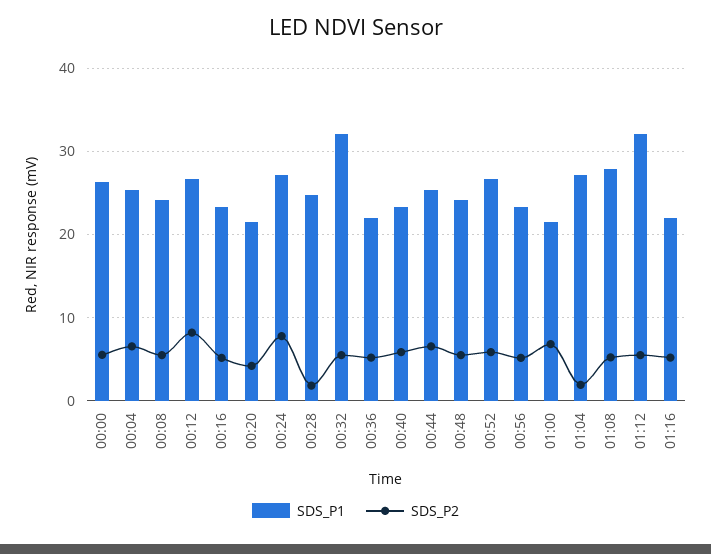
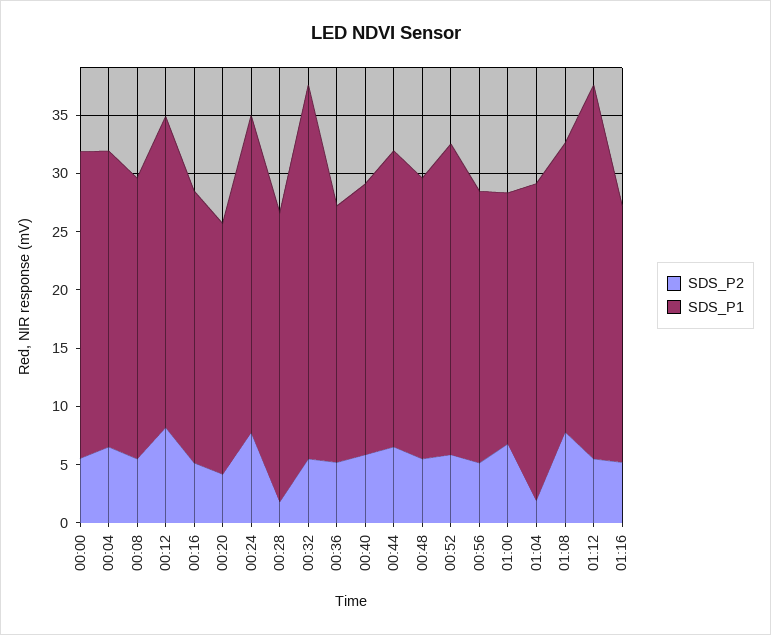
  {
    "SDS_P1": {
      "00:00": 26,
      "00:04": 25,
      "00:08": 24,
      "00:12": 27,
      "00:16": 23,
      "00:20": 22,
      "00:24": 27,
      "00:28": 25,
      "00:32": 32,
      "00:36": 22,
      "00:40": 23,
      "00:44": 25,
      "00:48": 24,
      "00:52": 27,
      "00:56": 23,
      "01:00": 22,
      "01:04": 27,
-     "01:08": 28,
+     "01:08": 25,
      "01:12": 32,
      "01:16": 22
    },
    "SDS_P2": {
      "00:00": 6,
      "00:04": 7,
      "00:08": 6,
      "00:12": 8,
      "00:16": 5,
      "00:20": 4,
      "00:24": 8,
      "00:28": 2,
      "00:32": 6,
      "00:36": 5,
      "00:40": 6,
      "00:44": 7,
      "00:48": 6,
      "00:52": 6,
      "00:56": 5,
      "01:00": 7,
      "01:04": 2,
-     "01:08": 5,
+     "01:08": 8,
      "01:12": 6,
      "01:16": 5
    }
  }

